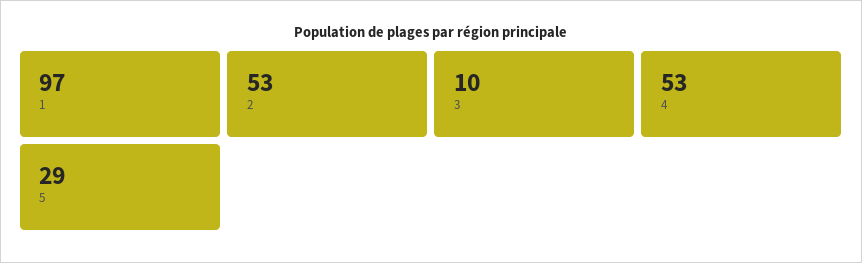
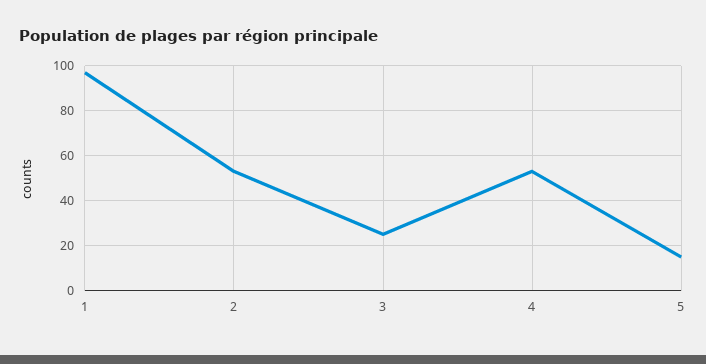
  {
    "1": 97,
    "2": 53,
-   "3": 10,
+   "3": 25,
    "4": 53,
-   "5": 29
+   "5": 15
  }

